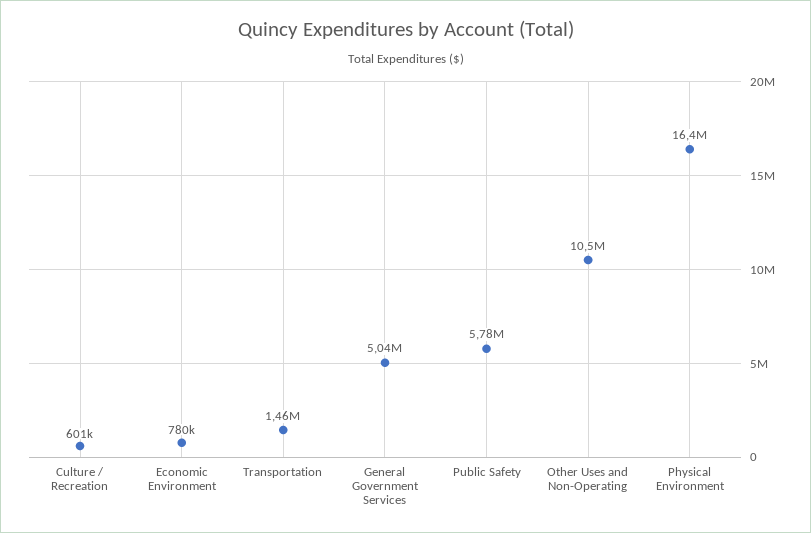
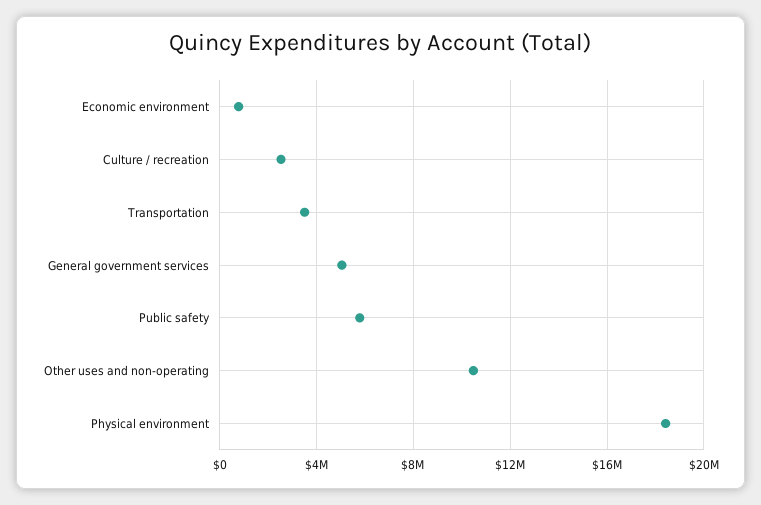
  {
-   "Culture / Recreation": 601000,
+   "Culture / Recreation": 2500000,
    "Economic Environment": 780000,
-   "Transportation": 1460000,
+   "Transportation": 3500000,
    "General Government Services": 5040000,
    "Public Safety": 5780000,
    "Other Uses and Non-Operating": 10500000,
-   "Physical Environment": 16400000
+   "Physical Environment": 18500000
  }

